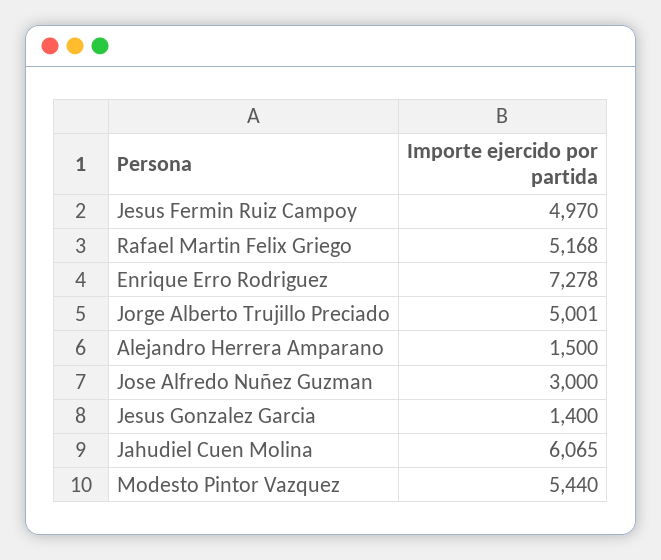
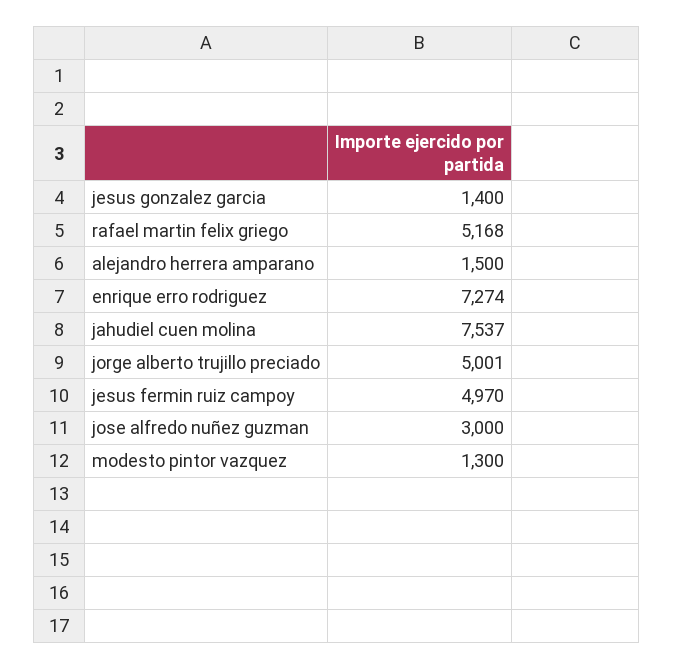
  {
    "Jesus Fermin Ruiz Campoy": 4970,
    "Rafael Martin Felix Griego": 5168,
-   "Enrique Erro Rodriguez": 7278,
+   "Enrique Erro Rodriguez": 7274,
    "Jorge Alberto Trujillo Preciado": 5001,
    "Alejandro Herrera Amparano": 1500,
    "Jose Alfredo Nuñez Guzman": 3000,
    "Jesus Gonzalez Garcia": 1400,
-   "Jahudiel Cuen Molina": 6065,
+   "Jahudiel Cuen Molina": 7537,
-   "Modesto Pintor Vazquez": 5440
+   "Modesto Pintor Vazquez": 1300
  }

